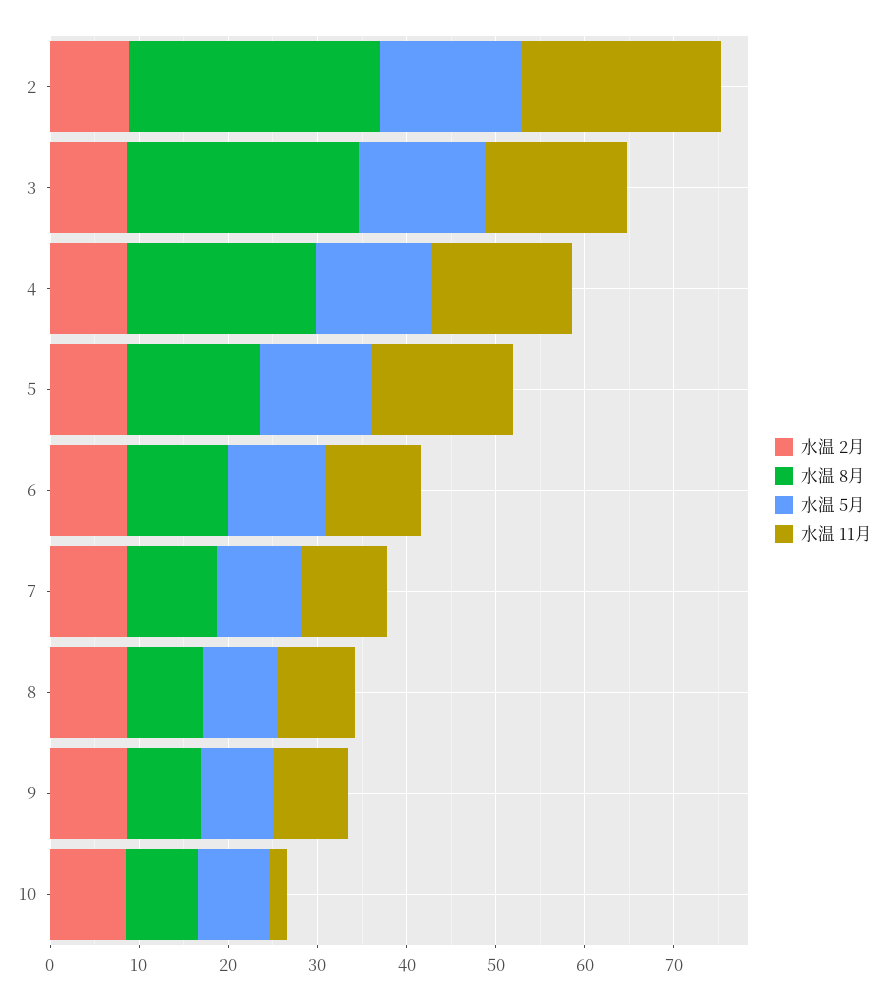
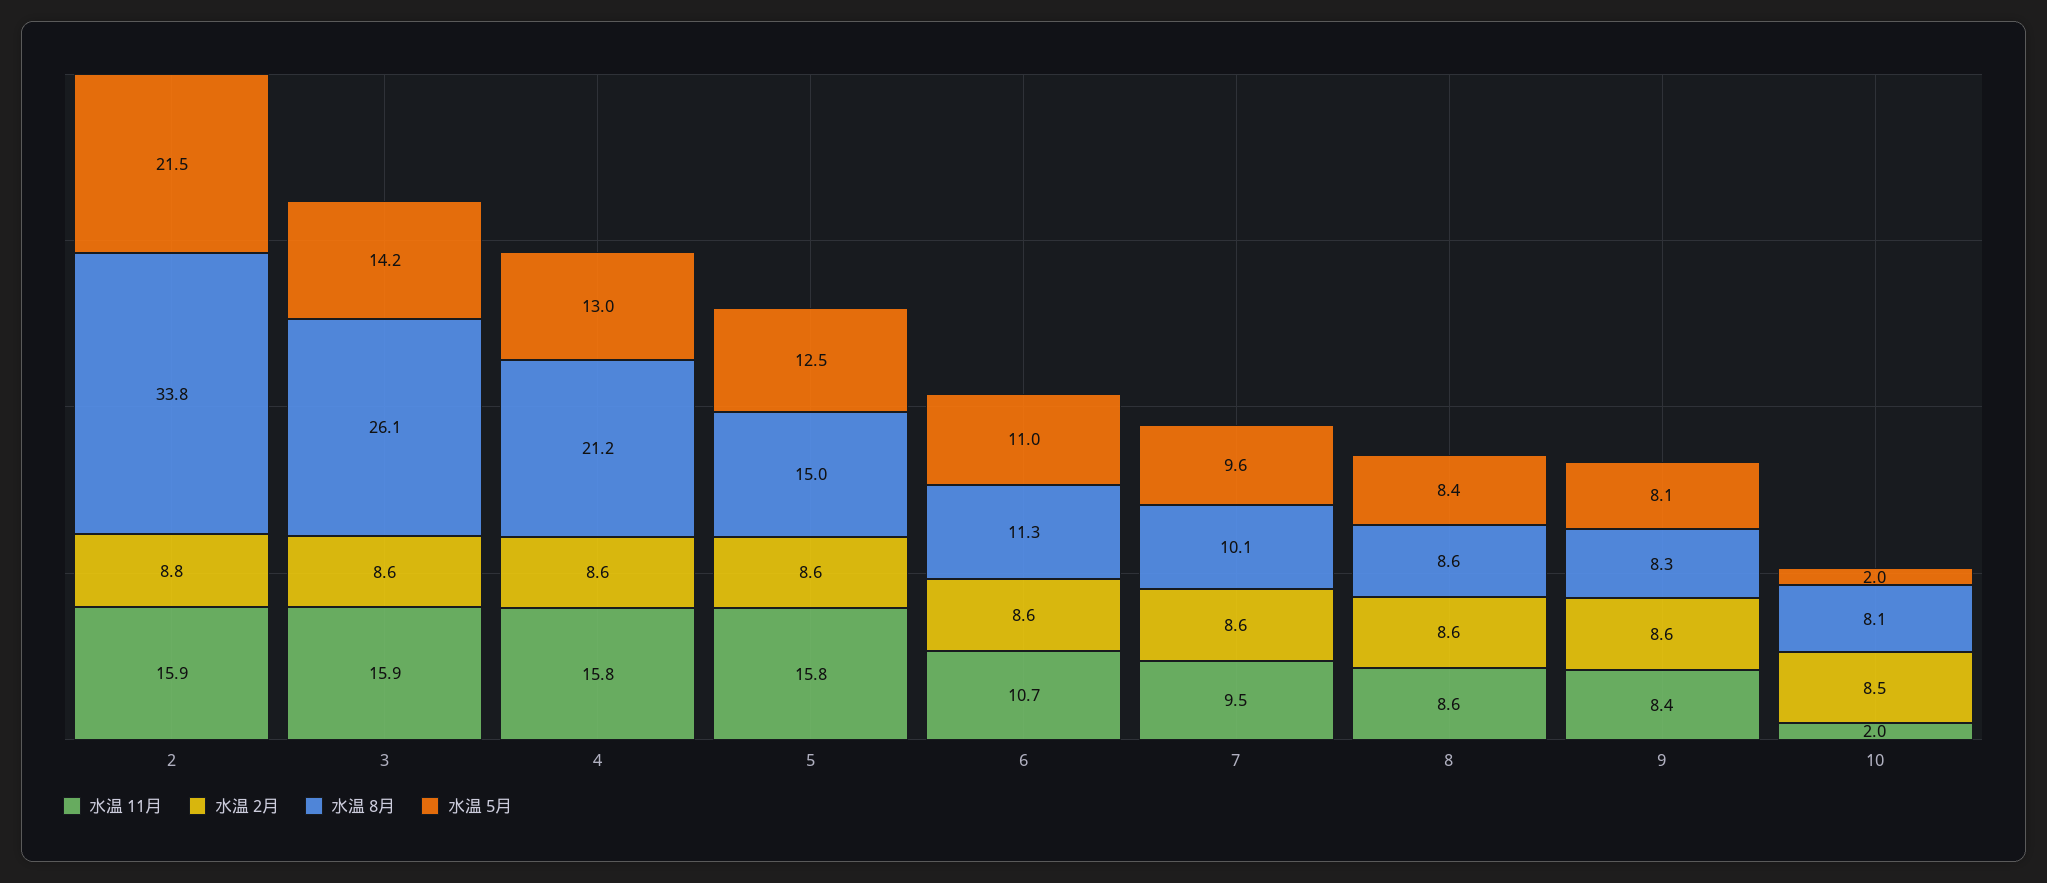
  {
    "水温 2月": {
      "2": 8.8,
      "3": 8.6,
      "4": 8.6,
      "5": 8.6,
      "6": 8.6,
      "7": 8.6,
      "8": 8.6,
      "9": 8.6,
      "10": 8.5
    },
    "水温 8月": {
-     "2": 28,
+     "2": 33.8,
      "3": 26.1,
      "4": 21.2,
      "5": 15,
      "6": 11.3,
      "7": 10.1,
      "8": 8.6,
      "9": 8.3,
      "10": 8.1
    },
    "水温 5月": {
-     "2": 16,
+     "2": 21.5,
      "3": 14.2,
      "4": 13,
      "5": 12.5,
      "6": 11,
      "7": 9.6,
      "8": 8.4,
      "9": 8.1,
-     "10": 8
+     "10": 2
    },
    "水温 11月": {
-     "2": 22,
+     "2": 15.9,
      "3": 15.9,
      "4": 15.8,
      "5": 15.8,
      "6": 10.7,
      "7": 9.5,
      "8": 8.6,
      "9": 8.4,
      "10": 2
    }
  }

